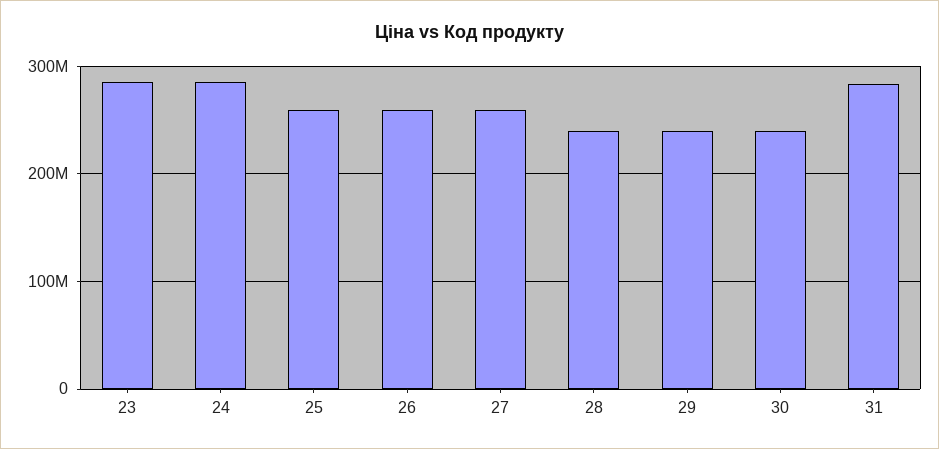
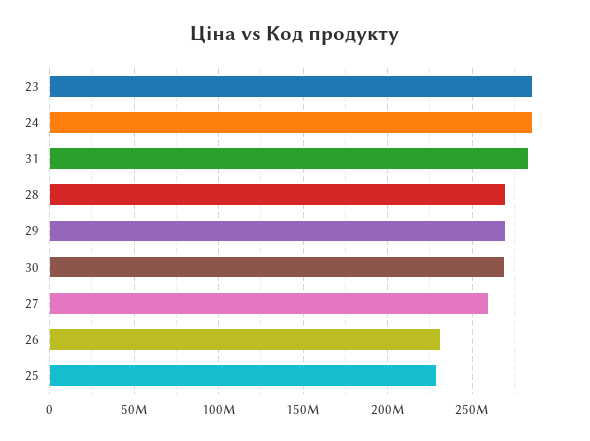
  {
    "23": 285000000,
    "24": 285000000,
-   "25": 260000000,
+   "25": 230000000,
-   "26": 260000000,
+   "26": 230000000,
    "27": 260000000,
-   "28": 240000000,
+   "28": 270000000,
-   "29": 240000000,
+   "29": 270000000,
-   "30": 240000000,
+   "30": 270000000,
    "31": 285000000
  }

